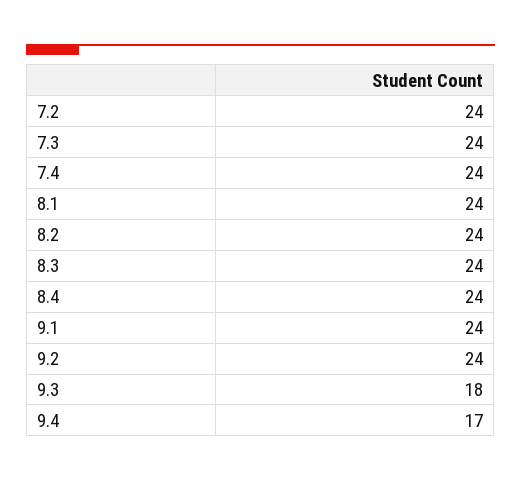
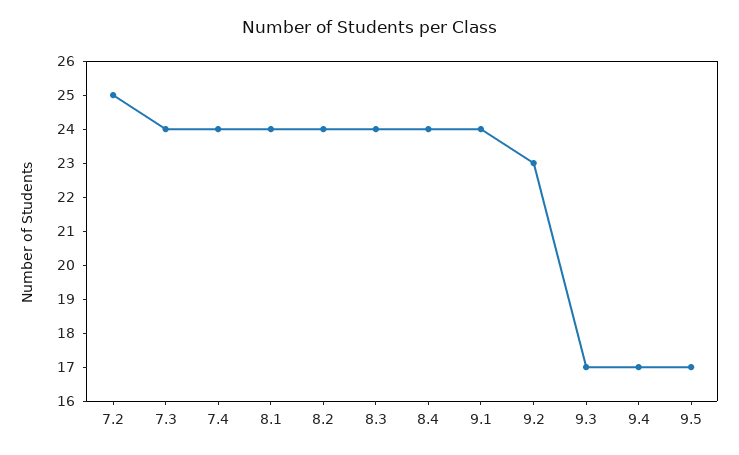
  {
-   "7.2": 24,
+   "7.2": 25,
    "7.3": 24,
    "7.4": 24,
    "8.1": 24,
    "8.2": 24,
    "8.3": 24,
    "8.4": 24,
    "9.1": 24,
-   "9.2": 24,
+   "9.2": 23,
-   "9.3": 18,
+   "9.3": 17,
-   "9.4": 17
+   "9.4": 17,
+   "9.5": 17
  }

